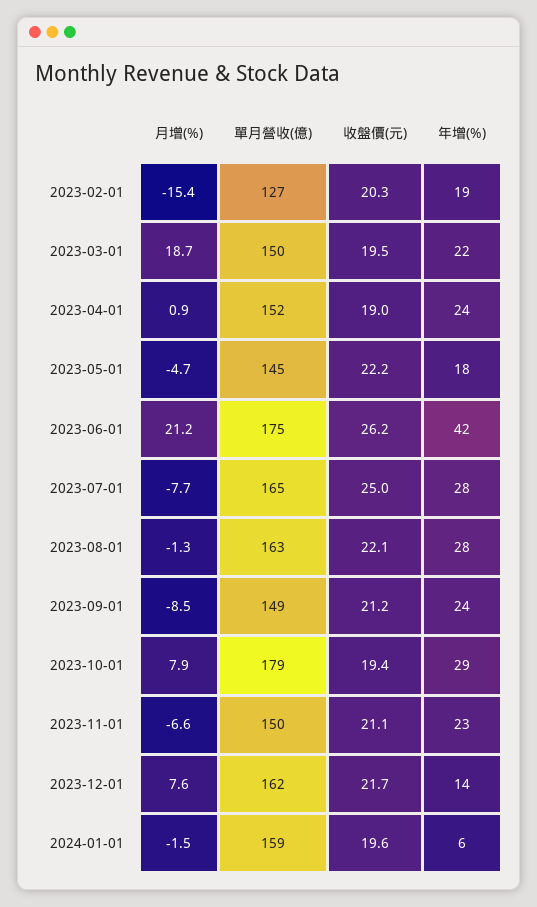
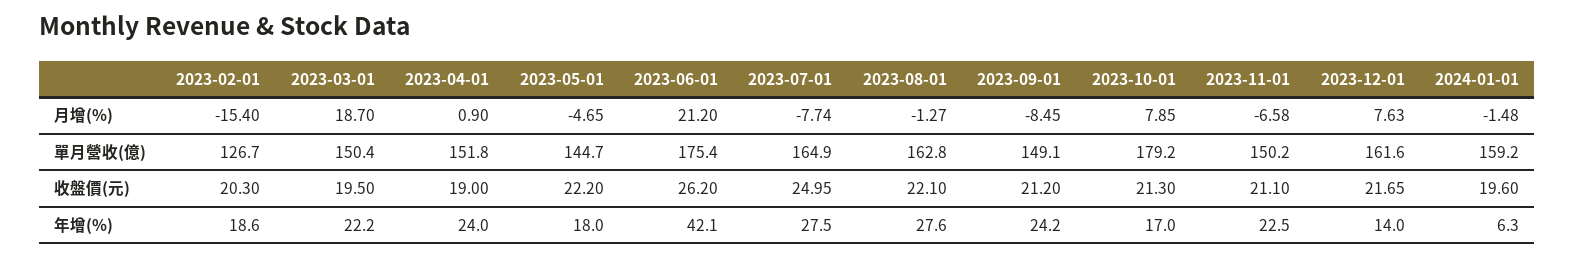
  {
    "月增(%)": {
      "2023-02-01": -15.4,
      "2023-03-01": 18.7,
      "2023-04-01": 0.9,
      "2023-05-01": -4.65,
      "2023-06-01": 21.2,
      "2023-07-01": -7.74,
      "2023-08-01": -1.27,
      "2023-09-01": -8.45,
      "2023-10-01": 7.85,
      "2023-11-01": -6.58,
      "2023-12-01": 7.63,
      "2024-01-01": -1.48
    },
    "單月營收(億)": {
      "2023-02-01": 126.7,
      "2023-03-01": 150.4,
      "2023-04-01": 151.8,
      "2023-05-01": 144.7,
      "2023-06-01": 175.4,
      "2023-07-01": 164.9,
      "2023-08-01": 162.8,
      "2023-09-01": 149.1,
      "2023-10-01": 179.2,
      "2023-11-01": 150.2,
      "2023-12-01": 161.6,
      "2024-01-01": 159.2
    },
    "收盤價(元)": {
      "2023-02-01": 20.3,
      "2023-03-01": 19.5,
      "2023-04-01": 19,
      "2023-05-01": 22.2,
      "2023-06-01": 26.2,
      "2023-07-01": 24.95,
      "2023-08-01": 22.1,
      "2023-09-01": 21.2,
-     "2023-10-01": 19.4,
+     "2023-10-01": 21.3,
      "2023-11-01": 21.1,
      "2023-12-01": 21.65,
      "2024-01-01": 19.6
    },
    "年增(%)": {
      "2023-02-01": 18.6,
      "2023-03-01": 22.2,
      "2023-04-01": 24,
      "2023-05-01": 18,
      "2023-06-01": 42.1,
      "2023-07-01": 27.5,
      "2023-08-01": 27.6,
      "2023-09-01": 24.2,
-     "2023-10-01": 29,
+     "2023-10-01": 17,
      "2023-11-01": 22.5,
      "2023-12-01": 14,
      "2024-01-01": 6.3
    }
  }

